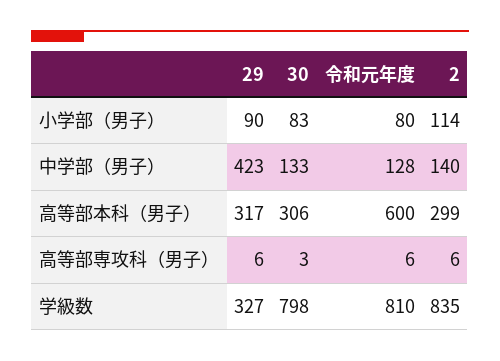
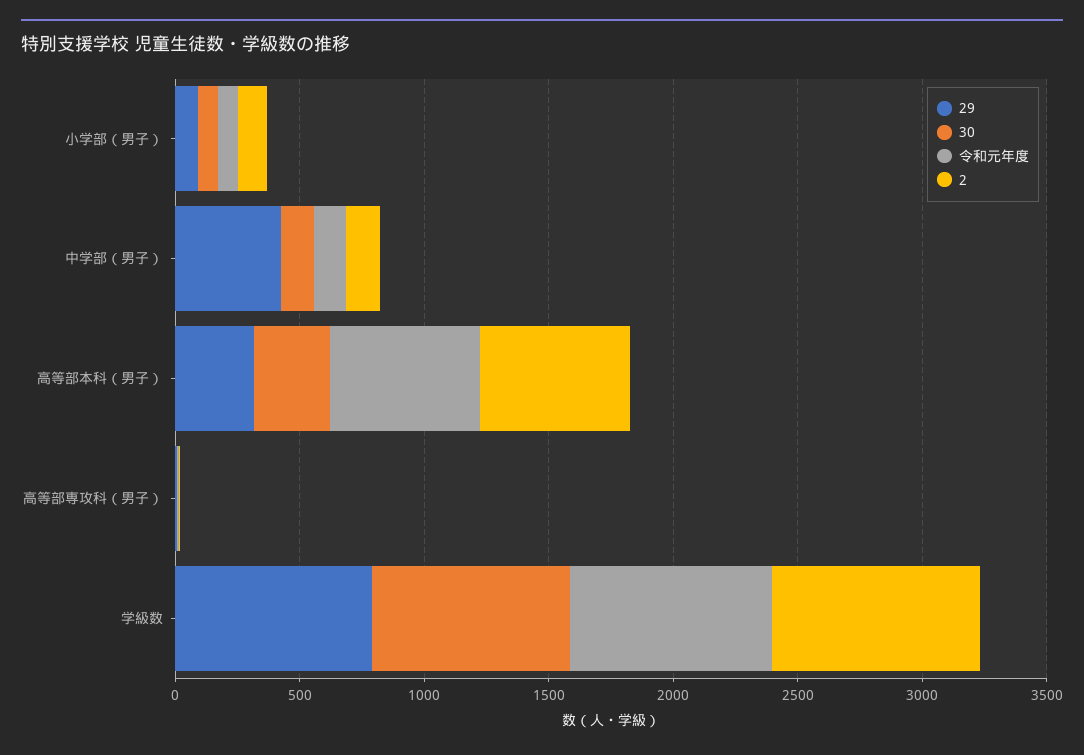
  {
    "29": {
      "小学部（男子）": 90,
      "中学部（男子）": 423,
      "高等部本科（男子）": 317,
      "高等部専攻科（男子）": 6,
-     "学級数": 327
+     "学級数": 800
    },
    "30": {
      "小学部（男子）": 83,
      "中学部（男子）": 133,
      "高等部本科（男子）": 306,
      "高等部専攻科（男子）": 3,
      "学級数": 798
    },
    "令和元年度": {
      "小学部（男子）": 80,
      "中学部（男子）": 128,
      "高等部本科（男子）": 600,
      "高等部専攻科（男子）": 6,
      "学級数": 810
    },
    "2": {
      "小学部（男子）": 114,
      "中学部（男子）": 140,
-     "高等部本科（男子）": 299,
+     "高等部本科（男子）": 600,
      "高等部専攻科（男子）": 6,
      "学級数": 835
    }
  }

